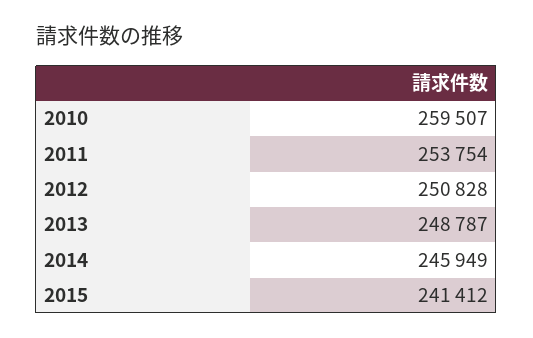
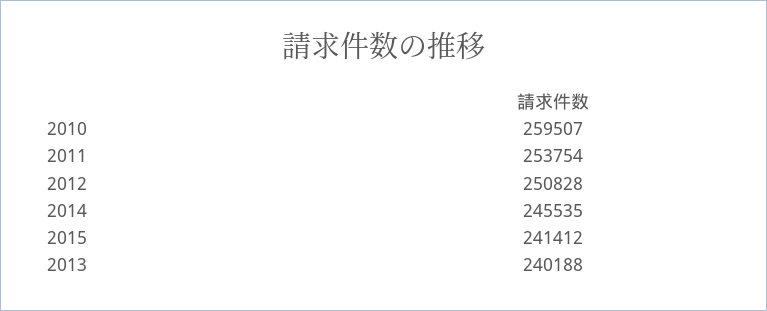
  {
    "2010": 259507,
    "2011": 253754,
    "2012": 250828,
-   "2013": 248787,
+   "2013": 240188,
-   "2014": 245949,
+   "2014": 245535,
    "2015": 241412
  }

